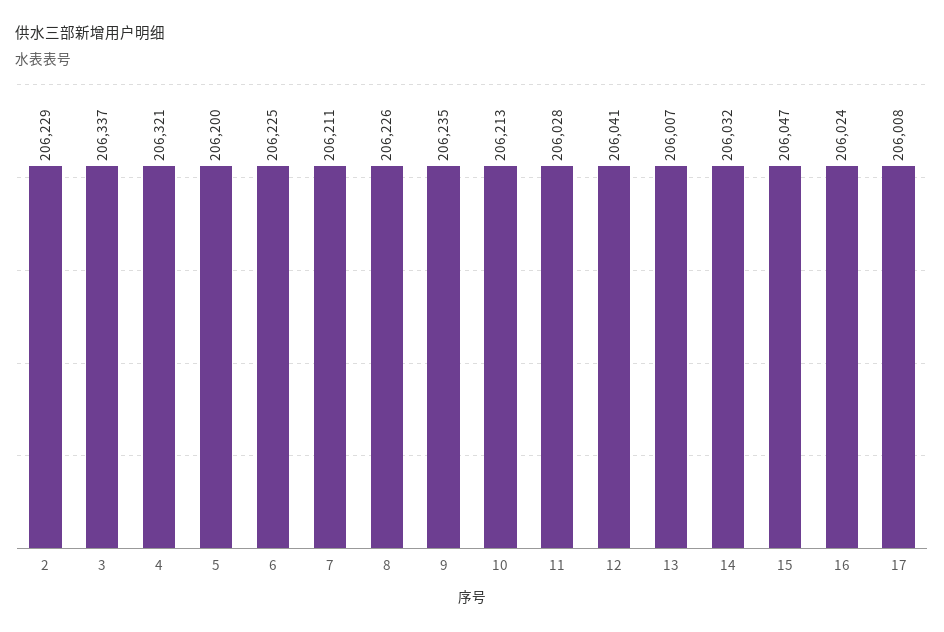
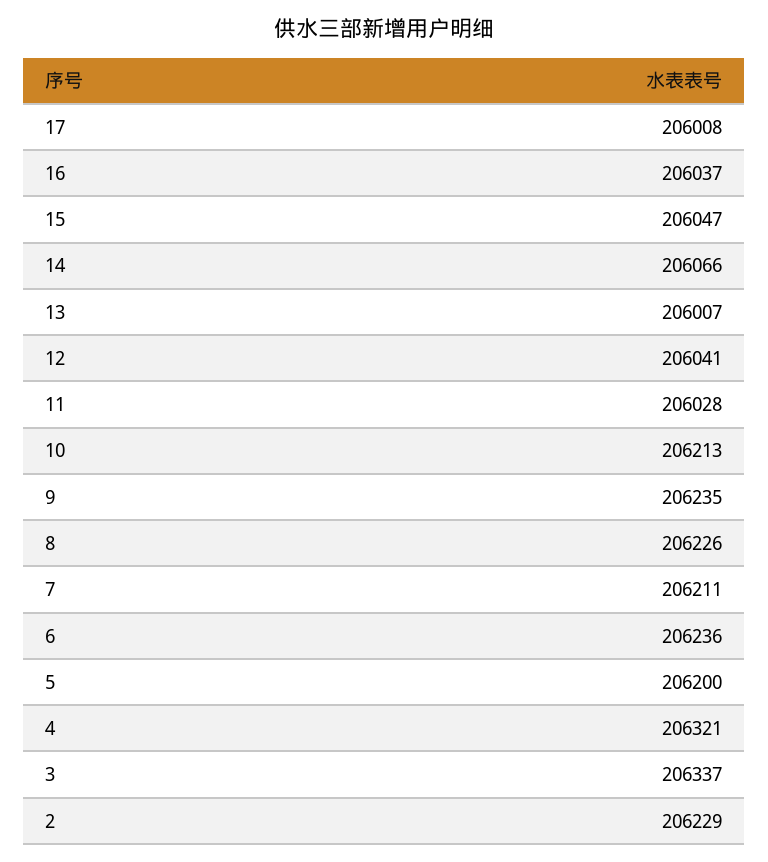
  {
    "2": 206229,
    "3": 206337,
    "4": 206321,
    "5": 206200,
-   "6": 206225,
+   "6": 206236,
    "7": 206211,
    "8": 206226,
    "9": 206235,
    "10": 206213,
    "11": 206028,
    "12": 206041,
    "13": 206007,
-   "14": 206032,
+   "14": 206066,
    "15": 206047,
-   "16": 206024,
+   "16": 206037,
    "17": 206008
  }

